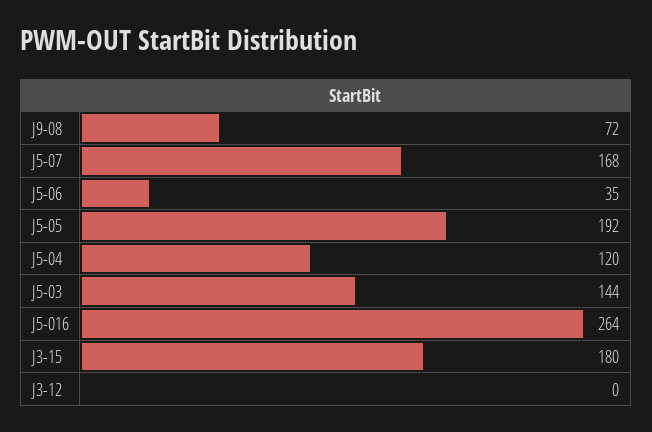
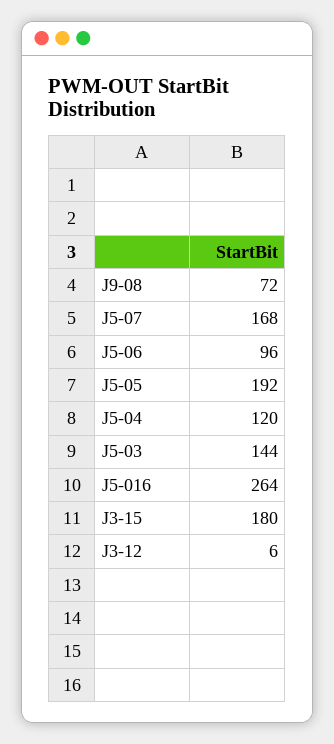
  {
    "J9-08": 72,
    "J5-07": 168,
-   "J5-06": 35,
+   "J5-06": 96,
    "J5-05": 192,
    "J5-04": 120,
    "J5-03": 144,
    "J5-016": 264,
    "J3-15": 180,
-   "J3-12": 0
+   "J3-12": 6
  }

